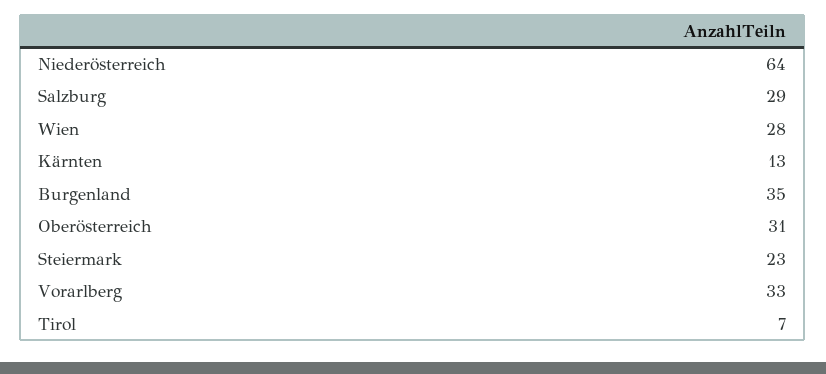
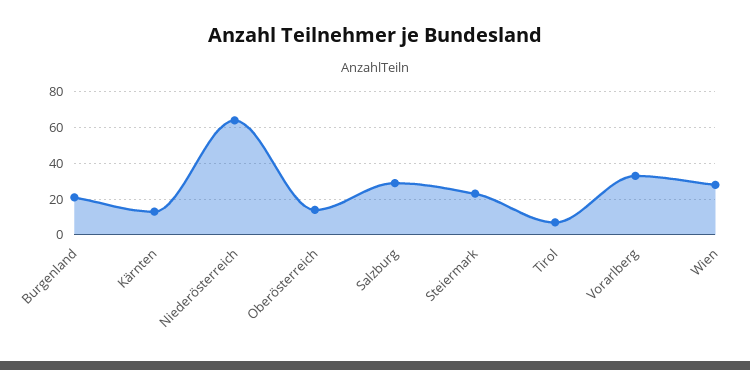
  {
    "Niederösterreich": 64,
    "Salzburg": 29,
    "Wien": 28,
    "Kärnten": 13,
-   "Burgenland": 35,
+   "Burgenland": 20,
-   "Oberösterreich": 31,
+   "Oberösterreich": 15,
    "Steiermark": 23,
    "Vorarlberg": 33,
    "Tirol": 7
  }

